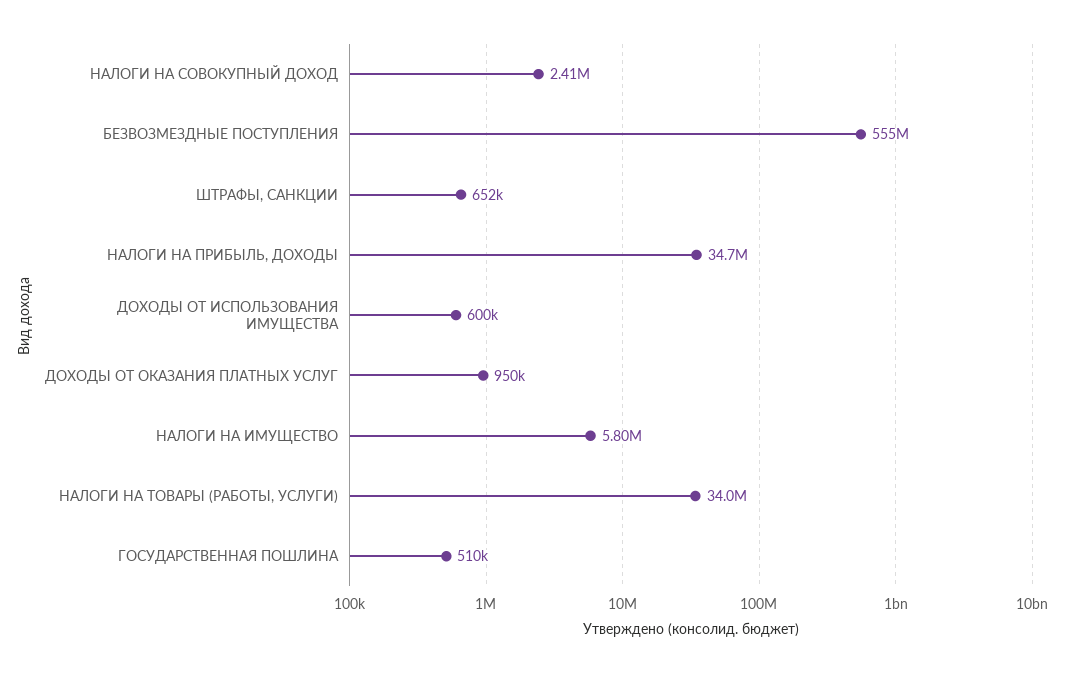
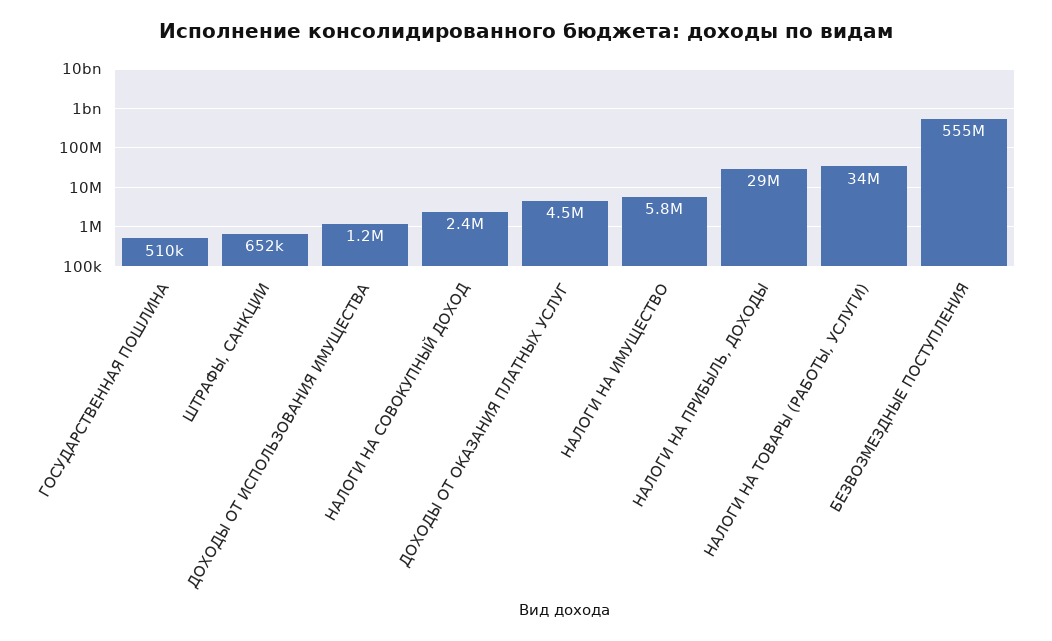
  {
    "НАЛОГИ НА СОВОКУПНЫЙ ДОХОД": 2410000,
    "БЕЗВОЗМЕЗДНЫЕ ПОСТУПЛЕНИЯ": 555000000,
    "ШТРАФЫ, САНКЦИИ": 652000,
-   "НАЛОГИ НА ПРИБЫЛЬ, ДОХОДЫ": 34700000,
+   "НАЛОГИ НА ПРИБЫЛЬ, ДОХОДЫ": 29000000,
-   "ДОХОДЫ ОТ ИСПОЛЬЗОВАНИЯ ИМУЩЕСТВА": 600000,
+   "ДОХОДЫ ОТ ИСПОЛЬЗОВАНИЯ ИМУЩЕСТВА": 1200000,
-   "ДОХОДЫ ОТ ОКАЗАНИЯ ПЛАТНЫХ УСЛУГ": 950000,
+   "ДОХОДЫ ОТ ОКАЗАНИЯ ПЛАТНЫХ УСЛУГ": 4500000,
    "НАЛОГИ НА ИМУЩЕСТВО": 5800000,
    "НАЛОГИ НА ТОВАРЫ (РАБОТЫ, УСЛУГИ)": 34000000,
    "ГОСУДАРСТВЕННАЯ ПОШЛИНА": 510000
  }

